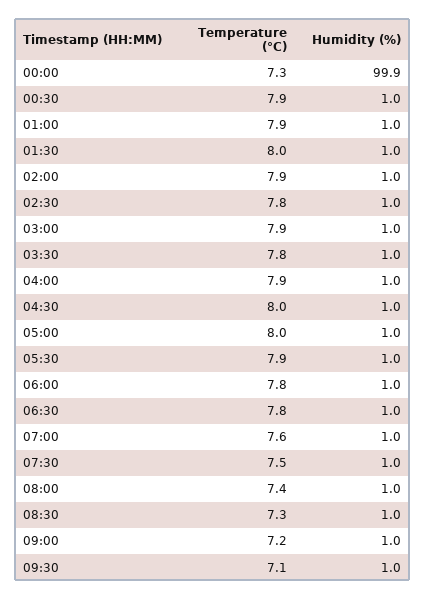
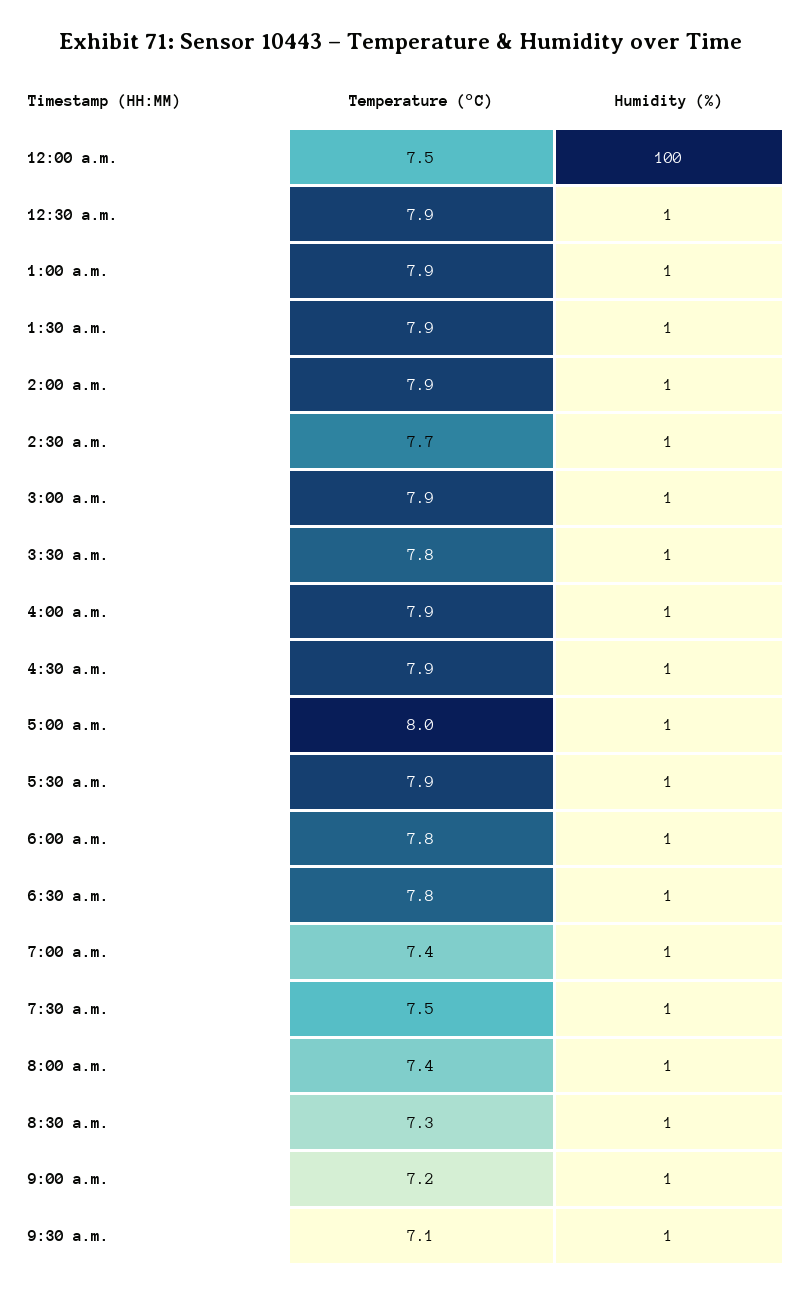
  {
    "Temperature (°C)": {
-     "00:00": 7.3,
+     "00:00": 7.5,
      "00:30": 7.9,
      "01:00": 7.9,
-     "01:30": 8,
+     "01:30": 7.9,
      "02:00": 7.9,
-     "02:30": 7.8,
+     "02:30": 7.7,
      "03:00": 7.9,
      "03:30": 7.8,
      "04:00": 7.9,
-     "04:30": 8,
+     "04:30": 7.9,
      "05:00": 8,
      "05:30": 7.9,
      "06:00": 7.8,
      "06:30": 7.8,
-     "07:00": 7.6,
+     "07:00": 7.4,
      "07:30": 7.5,
      "08:00": 7.4,
      "08:30": 7.3,
      "09:00": 7.2,
      "09:30": 7.1
    },
    "Humidity (%)": {
      "00:00": 99.9,
      "00:30": 1,
      "01:00": 1,
      "01:30": 1,
      "02:00": 1,
      "02:30": 1,
      "03:00": 1,
      "03:30": 1,
      "04:00": 1,
      "04:30": 1,
      "05:00": 1,
      "05:30": 1,
      "06:00": 1,
      "06:30": 1,
      "07:00": 1,
      "07:30": 1,
      "08:00": 1,
      "08:30": 1,
      "09:00": 1,
      "09:30": 1
    }
  }

